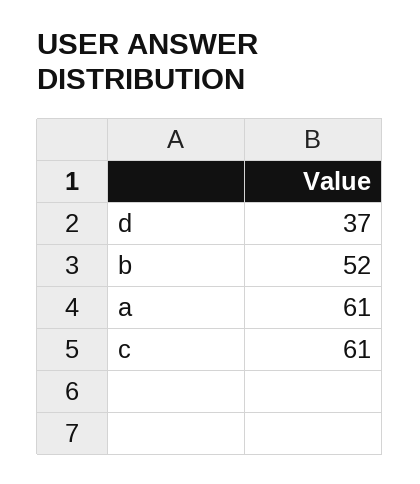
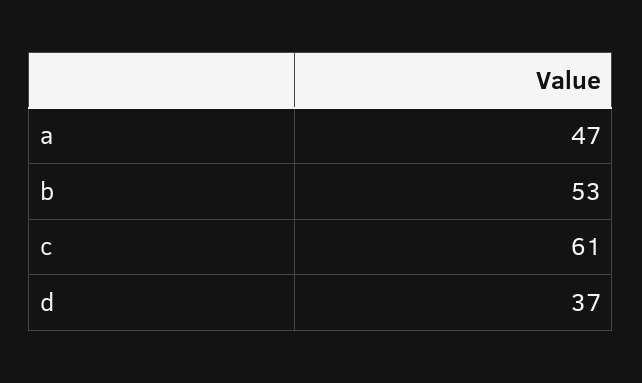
  {
    "d": 37,
-   "b": 52,
+   "b": 53,
-   "a": 61,
+   "a": 47,
    "c": 61
  }

